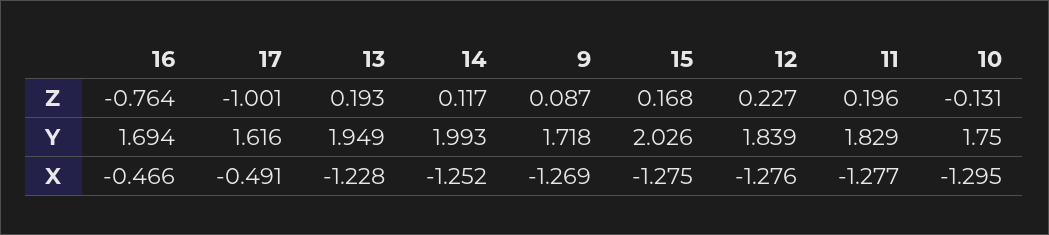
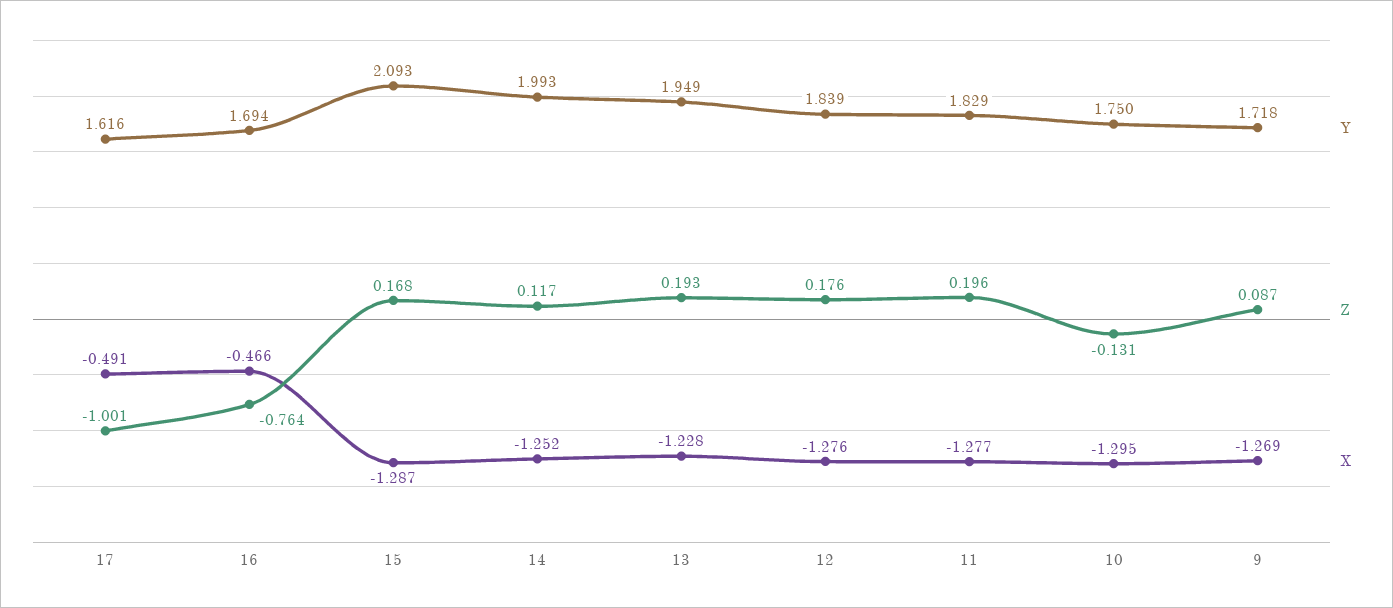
  {
    "Z": {
      "16": -0.764,
      "17": -1.001,
      "13": 0.193,
      "14": 0.117,
      "9": 0.087,
      "15": 0.168,
-     "12": 0.227,
+     "12": 0.176,
      "11": 0.196,
      "10": -0.131
    },
    "Y": {
      "16": 1.694,
      "17": 1.616,
      "13": 1.949,
      "14": 1.993,
      "9": 1.718,
-     "15": 2.026,
+     "15": 2.093,
      "12": 1.839,
      "11": 1.829,
      "10": 1.75
    },
    "X": {
      "16": -0.466,
      "17": -0.491,
      "13": -1.228,
      "14": -1.252,
      "9": -1.269,
-     "15": -1.275,
+     "15": -1.287,
      "12": -1.276,
      "11": -1.277,
      "10": -1.295
    }
  }

